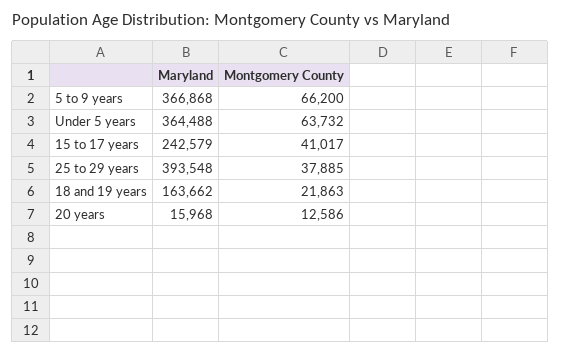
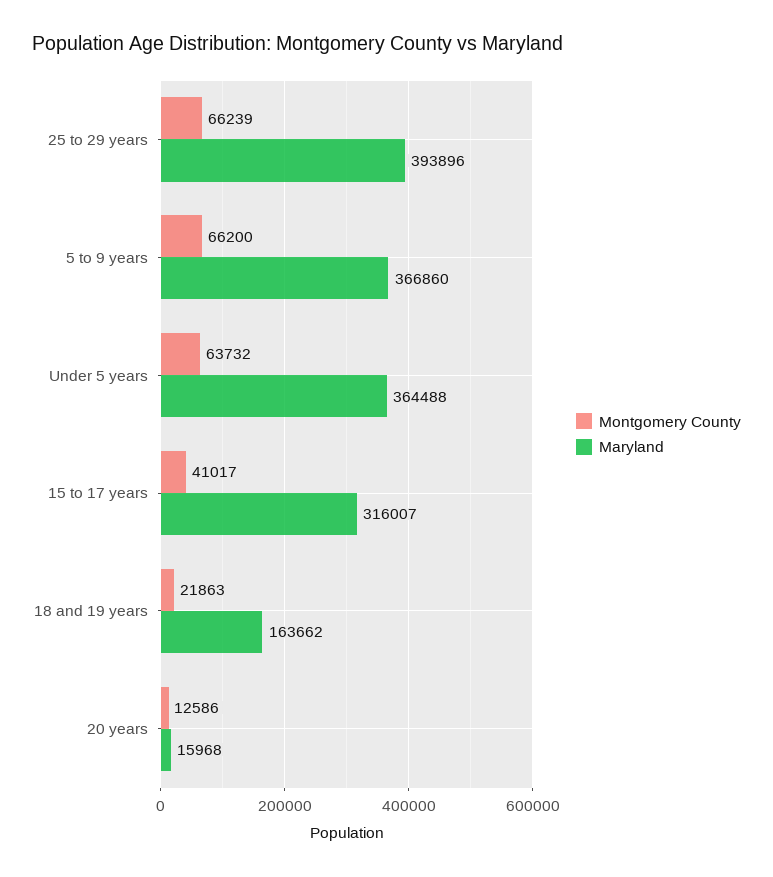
  {
    "Maryland": {
-     "5 to 9 years": 366868,
+     "5 to 9 years": 366860,
      "Under 5 years": 364488,
-     "15 to 17 years": 242579,
+     "15 to 17 years": 316007,
-     "25 to 29 years": 393548,
+     "25 to 29 years": 393896,
      "18 and 19 years": 163662,
      "20 years": 15968
    },
    "Montgomery County": {
      "5 to 9 years": 66200,
      "Under 5 years": 63732,
      "15 to 17 years": 41017,
-     "25 to 29 years": 37885,
+     "25 to 29 years": 66239,
      "18 and 19 years": 21863,
      "20 years": 12586
    }
  }

